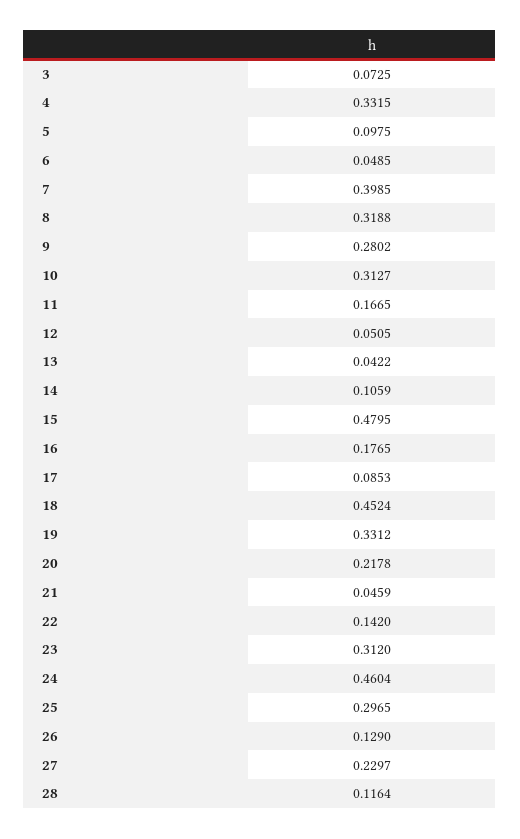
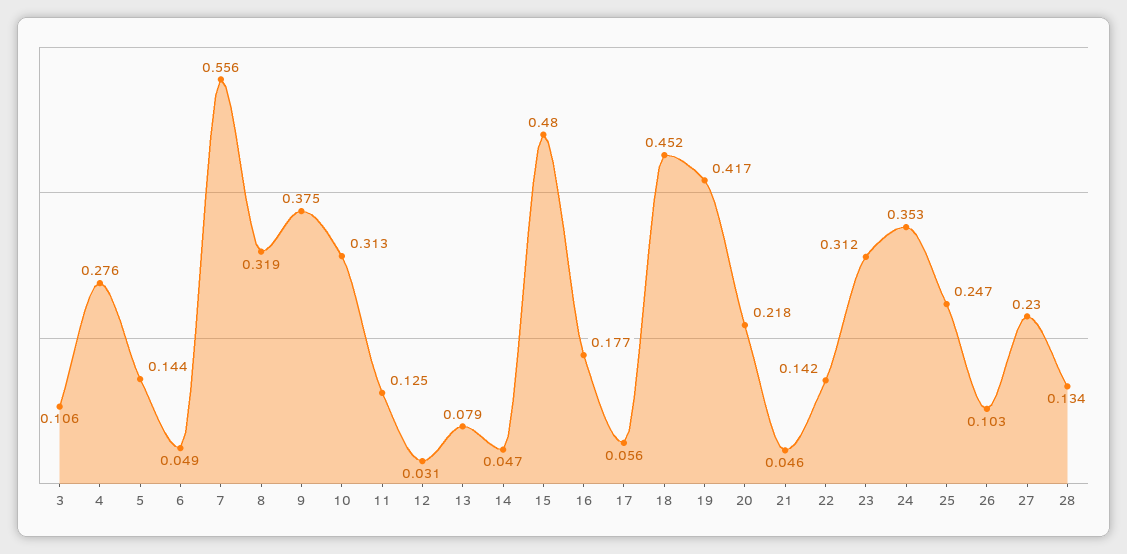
  {
-   "3": 0.0725,
+   "3": 0.106,
-   "4": 0.3315,
+   "4": 0.276,
-   "5": 0.0975,
+   "5": 0.144,
    "6": 0.0485,
-   "7": 0.3985,
+   "7": 0.556,
    "8": 0.3188,
-   "9": 0.2802,
+   "9": 0.375,
    "10": 0.3127,
-   "11": 0.1665,
+   "11": 0.125,
-   "12": 0.0505,
+   "12": 0.031,
-   "13": 0.0422,
+   "13": 0.079,
-   "14": 0.1059,
+   "14": 0.047,
    "15": 0.4795,
    "16": 0.1765,
-   "17": 0.0853,
+   "17": 0.056,
    "18": 0.4524,
-   "19": 0.3312,
+   "19": 0.417,
    "20": 0.2178,
    "21": 0.0459,
    "22": 0.142,
    "23": 0.312,
-   "24": 0.4604,
+   "24": 0.353,
-   "25": 0.2965,
+   "25": 0.247,
-   "26": 0.129,
+   "26": 0.103,
    "27": 0.2297,
-   "28": 0.1164
+   "28": 0.134
  }

